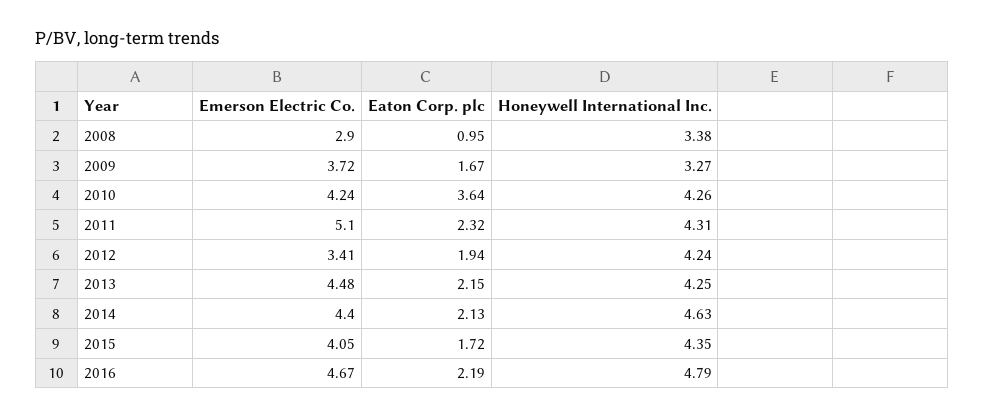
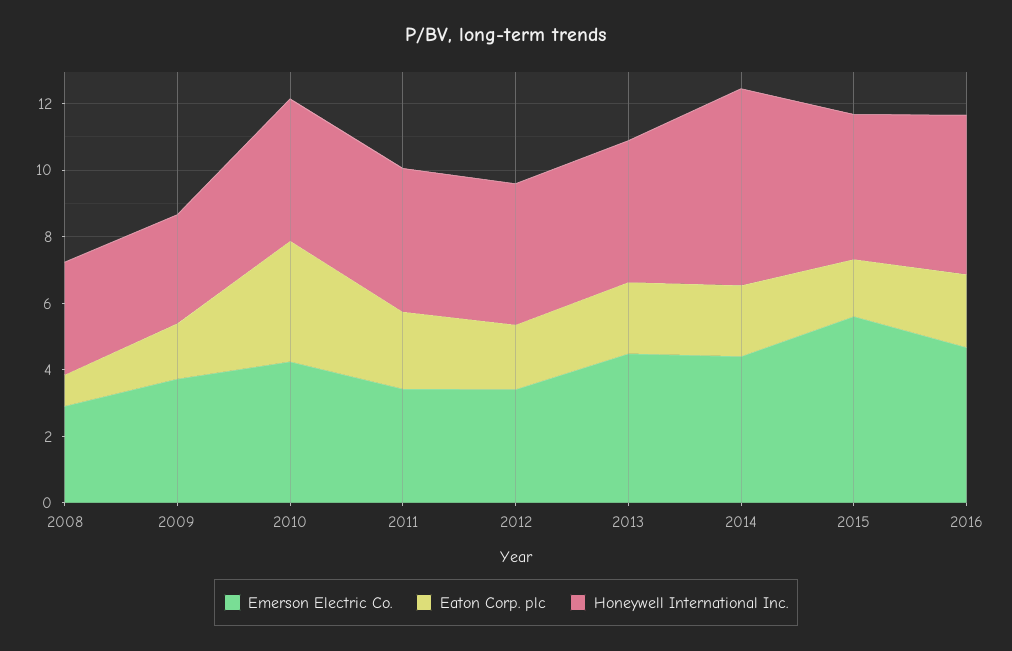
  {
    "Emerson Electric Co.": {
      "2008": 2.9,
      "2009": 3.72,
      "2010": 4.24,
-     "2011": 5.1,
+     "2011": 3.5,
      "2012": 3.41,
      "2013": 4.48,
      "2014": 4.4,
-     "2015": 4.05,
+     "2015": 5.5,
      "2016": 4.67
    },
    "Eaton Corp. plc": {
      "2008": 0.95,
      "2009": 1.67,
      "2010": 3.64,
      "2011": 2.32,
      "2012": 1.94,
      "2013": 2.15,
      "2014": 2.13,
      "2015": 1.72,
      "2016": 2.19
    },
    "Honeywell International Inc.": {
      "2008": 3.38,
      "2009": 3.27,
      "2010": 4.26,
      "2011": 4.31,
      "2012": 4.24,
      "2013": 4.25,
-     "2014": 4.63,
+     "2014": 6,
      "2015": 4.35,
      "2016": 4.79
    }
  }

